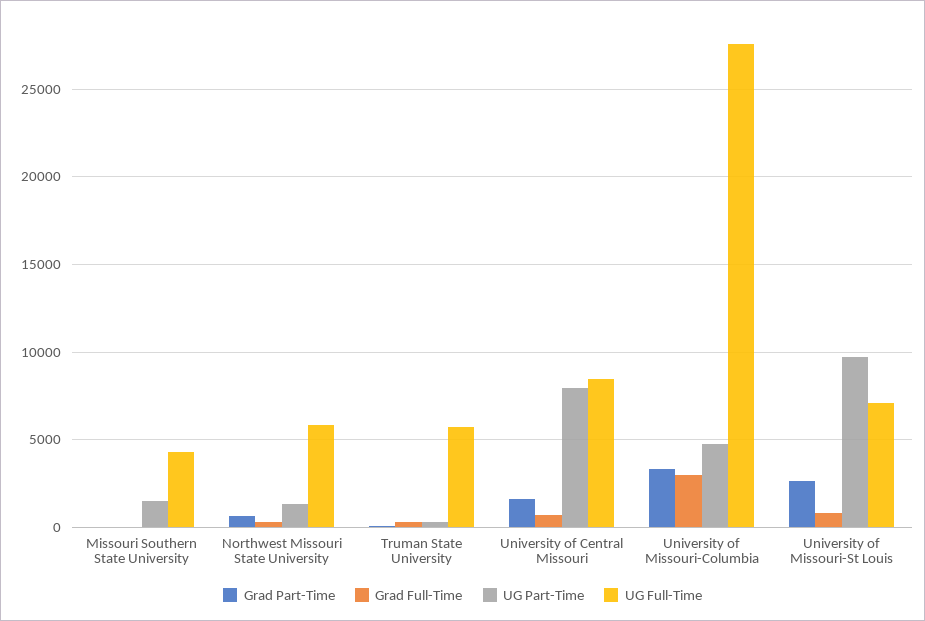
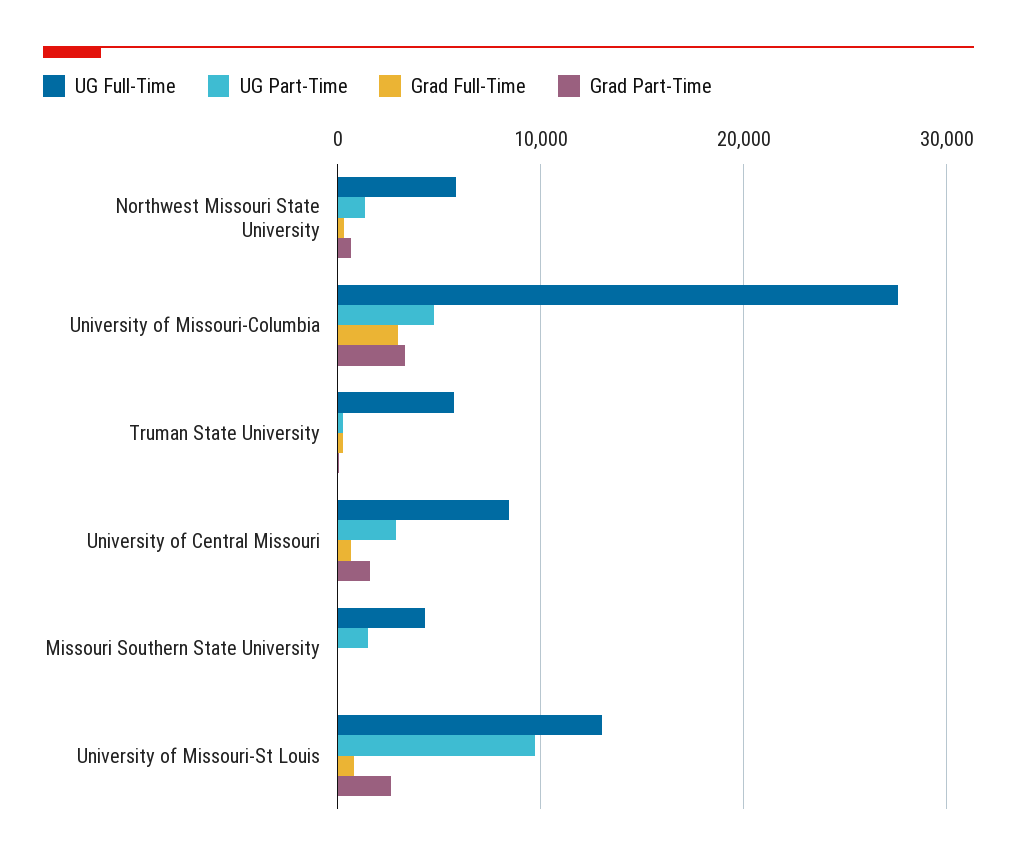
  {
    "Grad Part-Time": {
      "Missouri Southern State University": 0,
      "Northwest Missouri State University": 500,
      "Truman State University": 0,
      "University of Central Missouri": 1500,
      "University of Missouri-Columbia": 3500,
      "University of Missouri-St Louis": 2500
    },
    "Grad Full-Time": {
      "Missouri Southern State University": 0,
      "Northwest Missouri State University": 500,
      "Truman State University": 500,
      "University of Central Missouri": 500,
      "University of Missouri-Columbia": 3000,
      "University of Missouri-St Louis": 1000
    },
    "UG Part-Time": {
      "Missouri Southern State University": 1500,
      "Northwest Missouri State University": 1500,
      "Truman State University": 500,
-     "University of Central Missouri": 8000,
+     "University of Central Missouri": 3000,
      "University of Missouri-Columbia": 4500,
      "University of Missouri-St Louis": 9500
    },
    "UG Full-Time": {
      "Missouri Southern State University": 4500,
      "Northwest Missouri State University": 6000,
      "Truman State University": 5500,
      "University of Central Missouri": 8500,
      "University of Missouri-Columbia": 27500,
-     "University of Missouri-St Louis": 7000
+     "University of Missouri-St Louis": 13000
    }
  }

